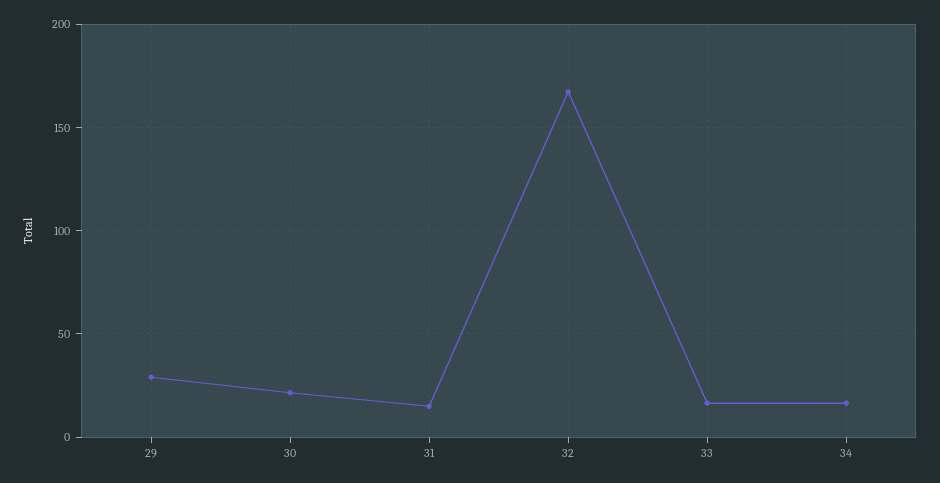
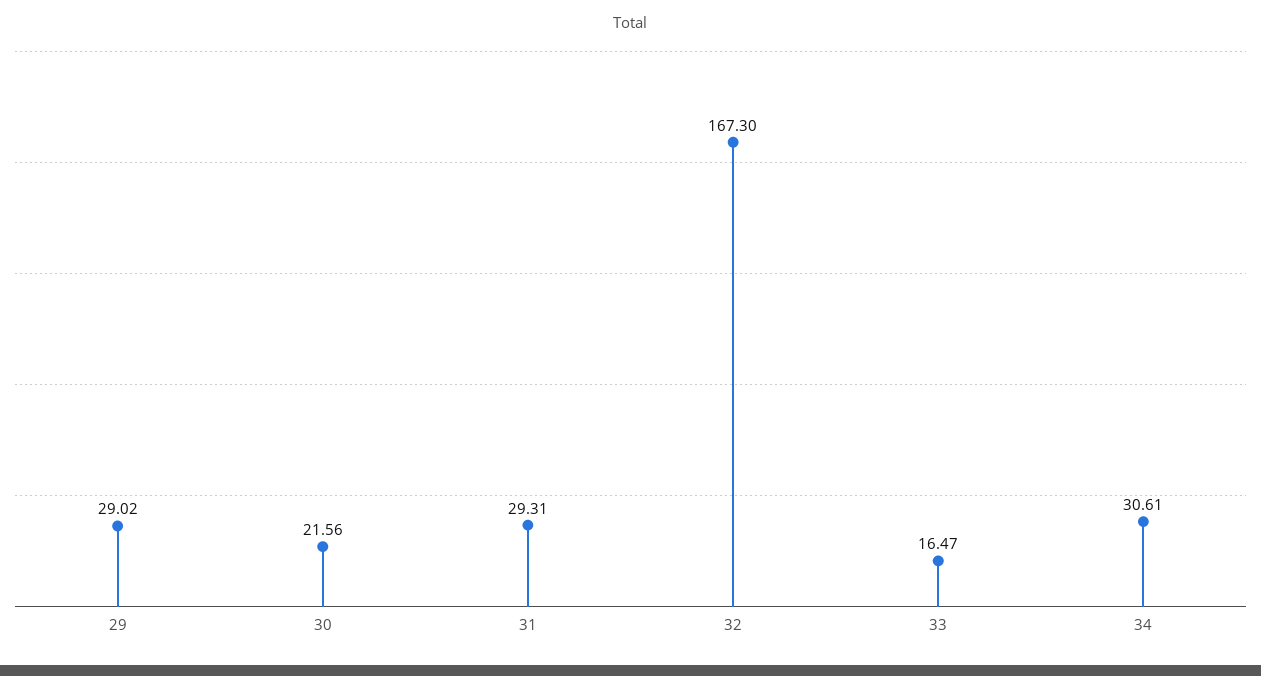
  {
    "29": 29.02,
    "30": 21.56,
-   "31": 15,
+   "31": 29.31,
    "32": 167.3,
    "33": 16.47,
-   "34": 15
+   "34": 30.61
  }

